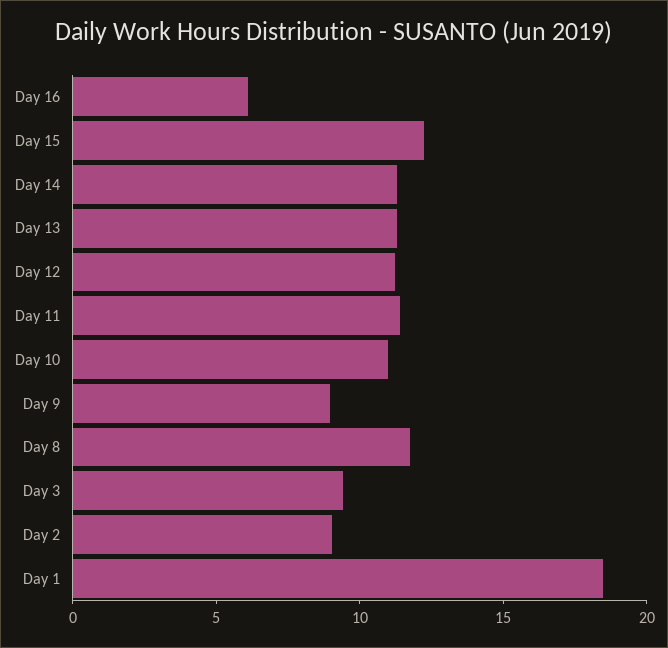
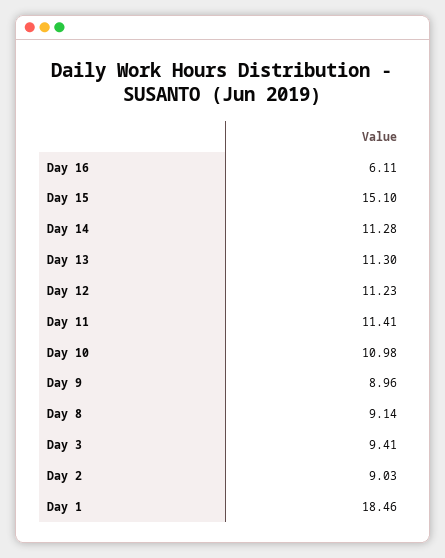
  {
    "Day 16": 6.11,
-   "Day 15": 12,
+   "Day 15": 15.1,
    "Day 14": 11.28,
    "Day 13": 11.3,
    "Day 12": 11.23,
    "Day 11": 11.41,
    "Day 10": 10.98,
    "Day 9": 8.96,
-   "Day 8": 12,
+   "Day 8": 9.14,
    "Day 3": 9.41,
    "Day 2": 9.03,
    "Day 1": 18.46
  }

